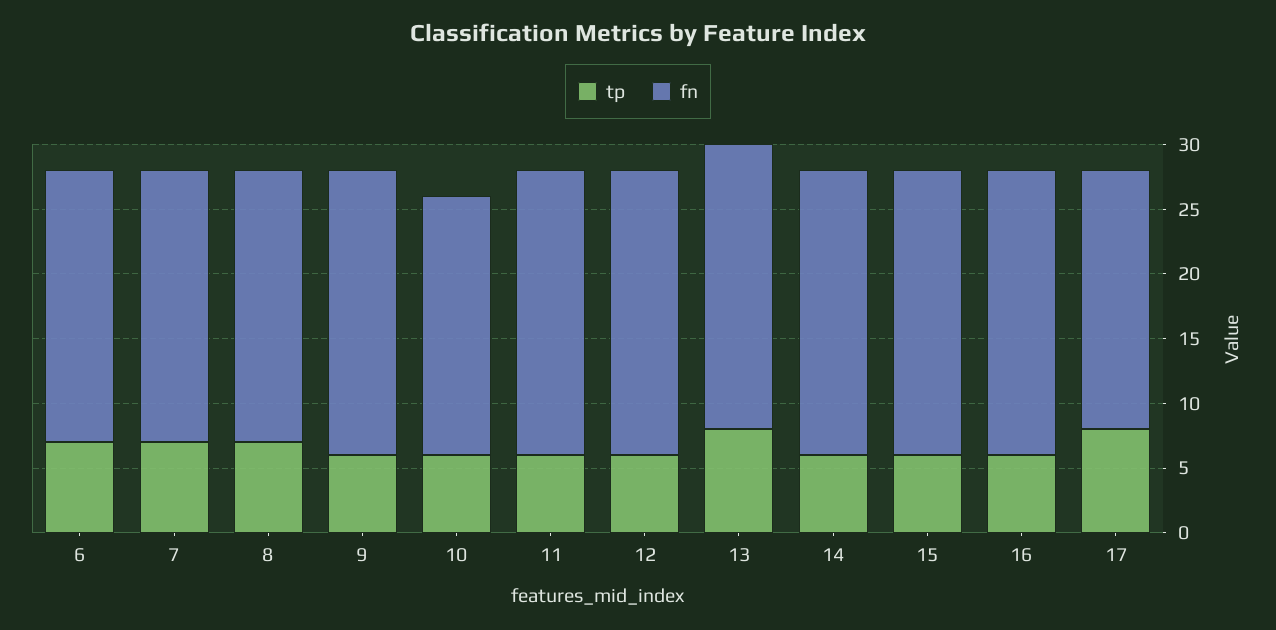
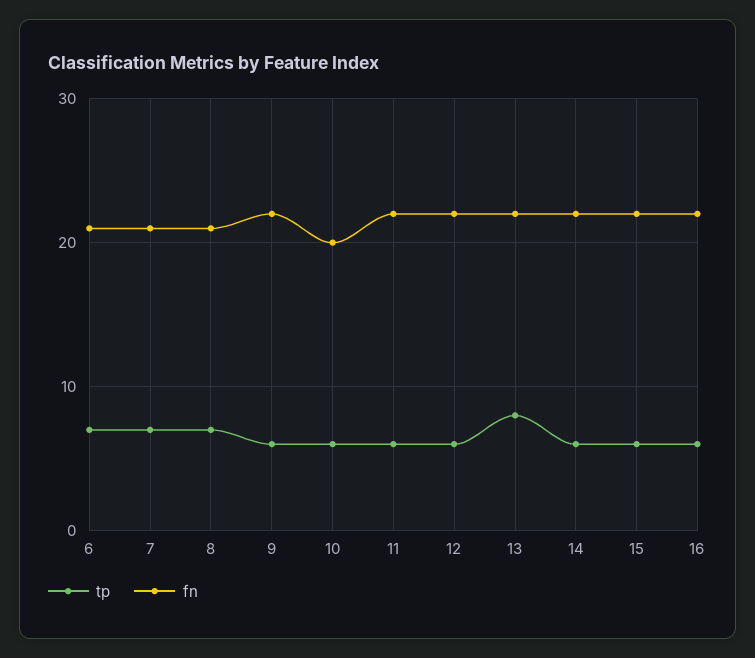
  {
    "tp": {
      "6": 7,
      "7": 7,
      "8": 7,
      "9": 6,
      "10": 6,
      "11": 6,
      "12": 6,
      "13": 8,
      "14": 6,
      "15": 6,
-     "16": 6,
+     "16": 6
-     "17": 8
    },
    "fn": {
      "6": 21,
      "7": 21,
      "8": 21,
      "9": 22,
      "10": 20,
      "11": 22,
      "12": 22,
      "13": 22,
      "14": 22,
      "15": 22,
-     "16": 22,
+     "16": 22
-     "17": 20
    }
  }

